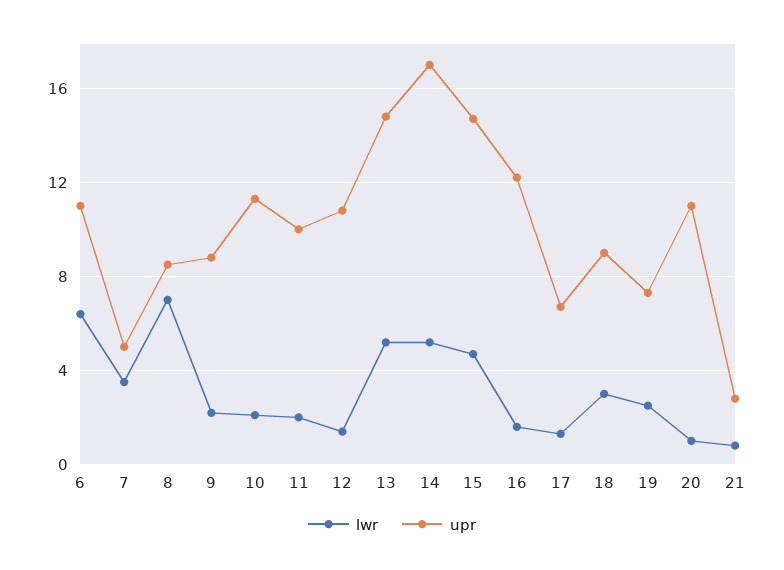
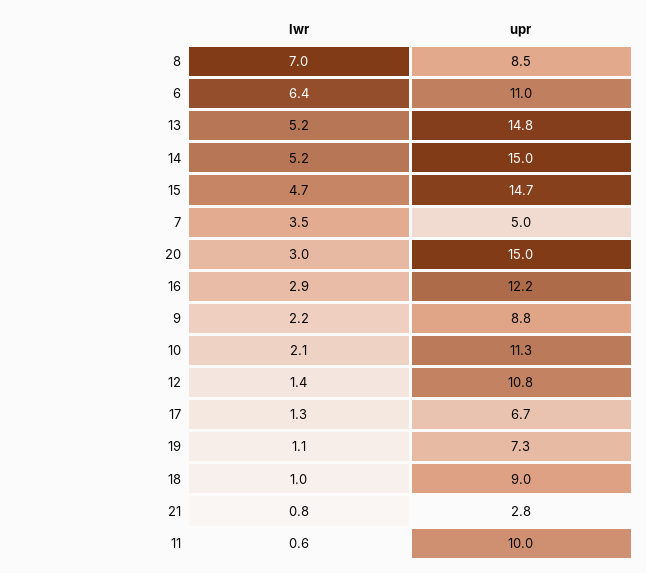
  {
    "lwr": {
      "6": 6.4,
      "7": 3.5,
      "8": 7,
      "9": 2.2,
      "10": 2.1,
-     "11": 2,
+     "11": 0.6,
      "12": 1.4,
      "13": 5.2,
      "14": 5.2,
      "15": 4.7,
-     "16": 1.5,
+     "16": 2.9,
      "17": 1.3,
-     "18": 3,
+     "18": 1,
-     "19": 2.5,
+     "19": 1.1,
-     "20": 1,
+     "20": 3,
      "21": 0.8
    },
    "upr": {
      "6": 11,
      "7": 5,
      "8": 8.5,
      "9": 8.8,
      "10": 11.3,
      "11": 10,
      "12": 10.8,
      "13": 14.8,
-     "14": 17,
+     "14": 15,
      "15": 14.7,
      "16": 12.2,
      "17": 6.7,
      "18": 9,
      "19": 7.3,
-     "20": 11,
+     "20": 15,
      "21": 2.8
    }
  }

